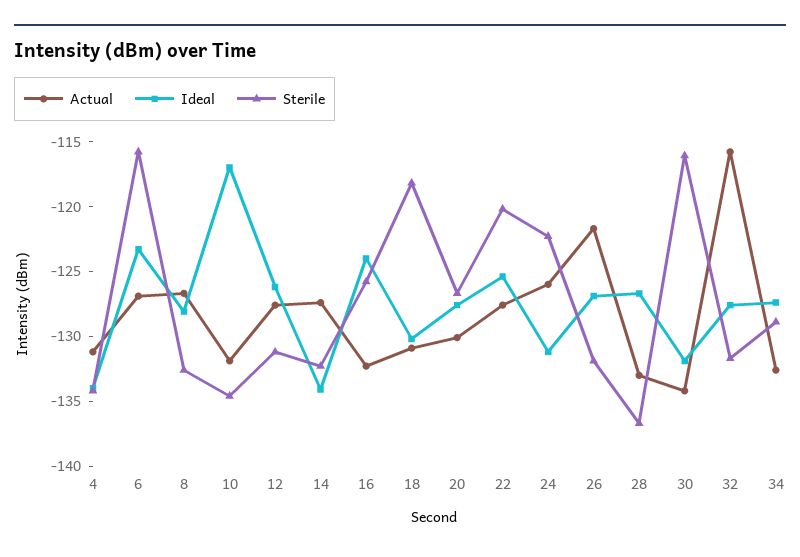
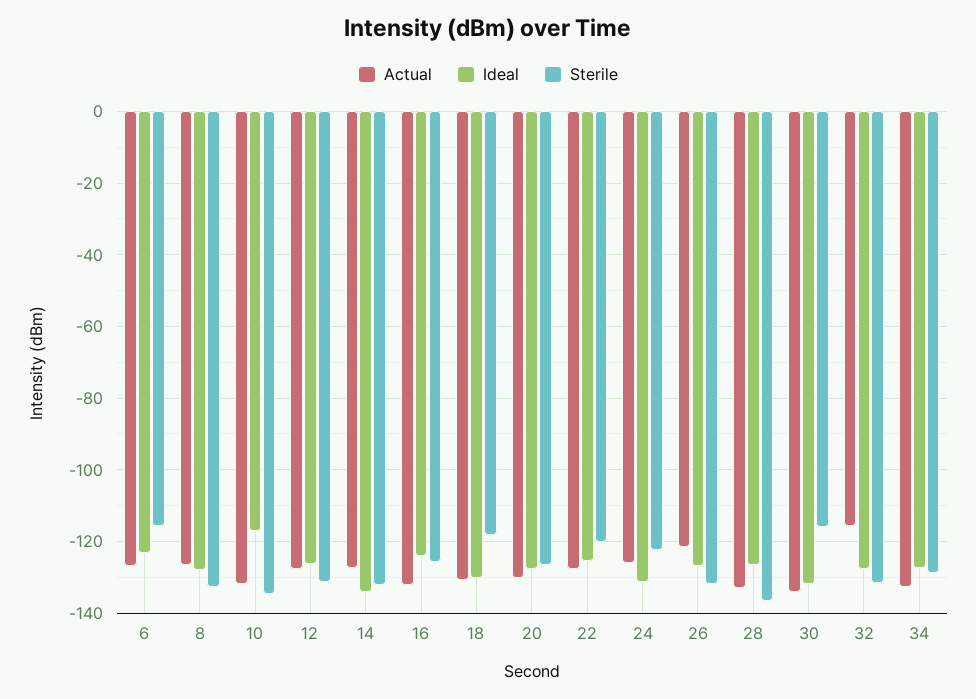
  {
    "Actual": {
-     "4": -131,
      "6": -127,
      "8": -127,
      "10": -132,
      "12": -128,
      "14": -127,
      "16": -132,
      "18": -131,
      "20": -130,
      "22": -128,
      "24": -126,
      "26": -122,
      "28": -133,
      "30": -134,
      "32": -116,
      "34": -133
    },
    "Ideal": {
-     "4": -134,
      "6": -123,
      "8": -128,
      "10": -117,
      "12": -126,
      "14": -134,
      "16": -124,
      "18": -130,
      "20": -128,
      "22": -125,
      "24": -131,
      "26": -127,
      "28": -127,
      "30": -132,
      "32": -128,
      "34": -127
    },
    "Sterile": {
-     "4": -134,
      "6": -116,
      "8": -133,
      "10": -135,
      "12": -131,
      "14": -132,
      "16": -126,
      "18": -118,
      "20": -127,
      "22": -120,
      "24": -122,
      "26": -132,
      "28": -137,
      "30": -116,
      "32": -132,
      "34": -129
    }
  }

